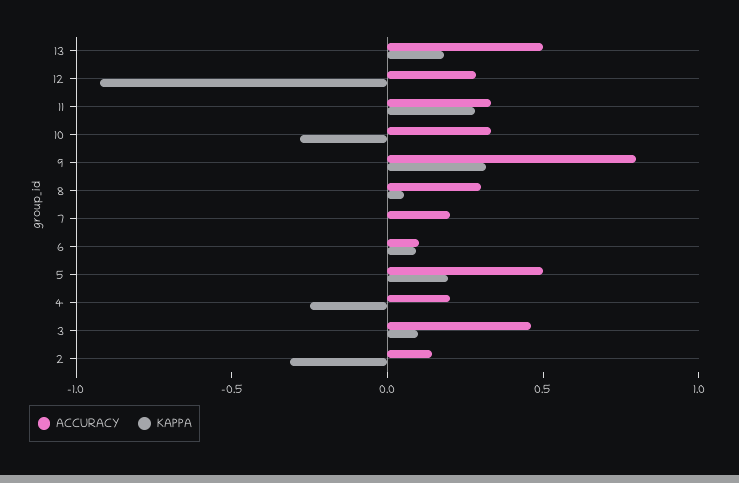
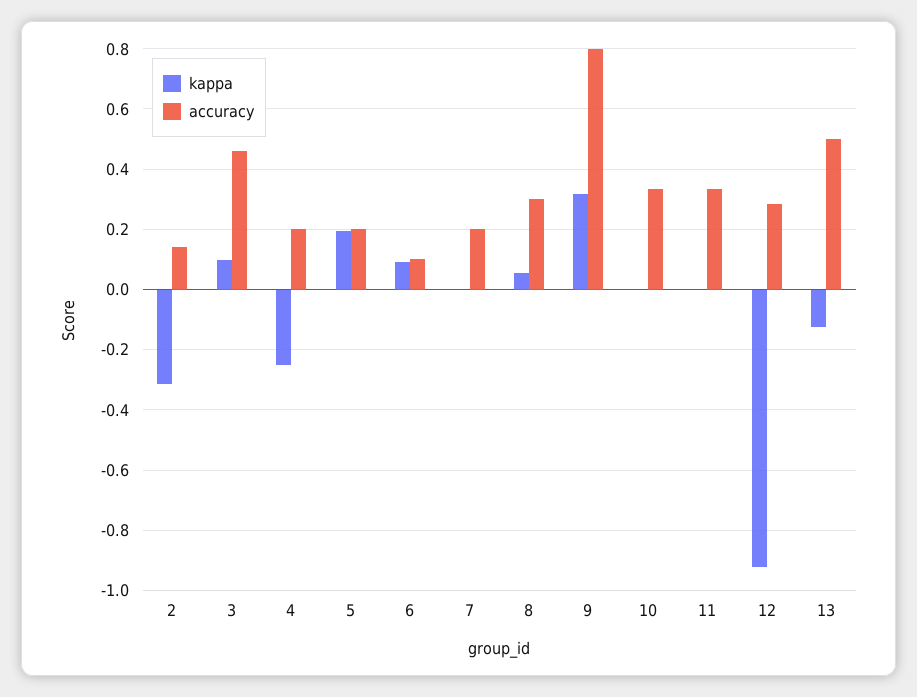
  {
    "ACCURACY": {
      "13": 0.5,
      "12": 0.28,
      "11": 0.34,
      "10": 0.34,
      "9": 0.8,
      "8": 0.3,
      "7": 0.2,
      "6": 0.1,
-     "5": 0.5,
+     "5": 0.2,
      "4": 0.2,
      "3": 0.46,
      "2": 0.14
    },
    "KAPPA": {
-     "13": 0.2,
+     "13": -0.12,
      "12": -0.92,
-     "11": 0.3,
+     "11": 0,
-     "10": -0.3,
+     "10": 0,
      "9": 0.32,
      "8": 0.06,
      "7": 0,
      "6": 0.1,
      "5": 0.2,
      "4": -0.26,
      "3": 0.1,
      "2": -0.32
    }
  }

